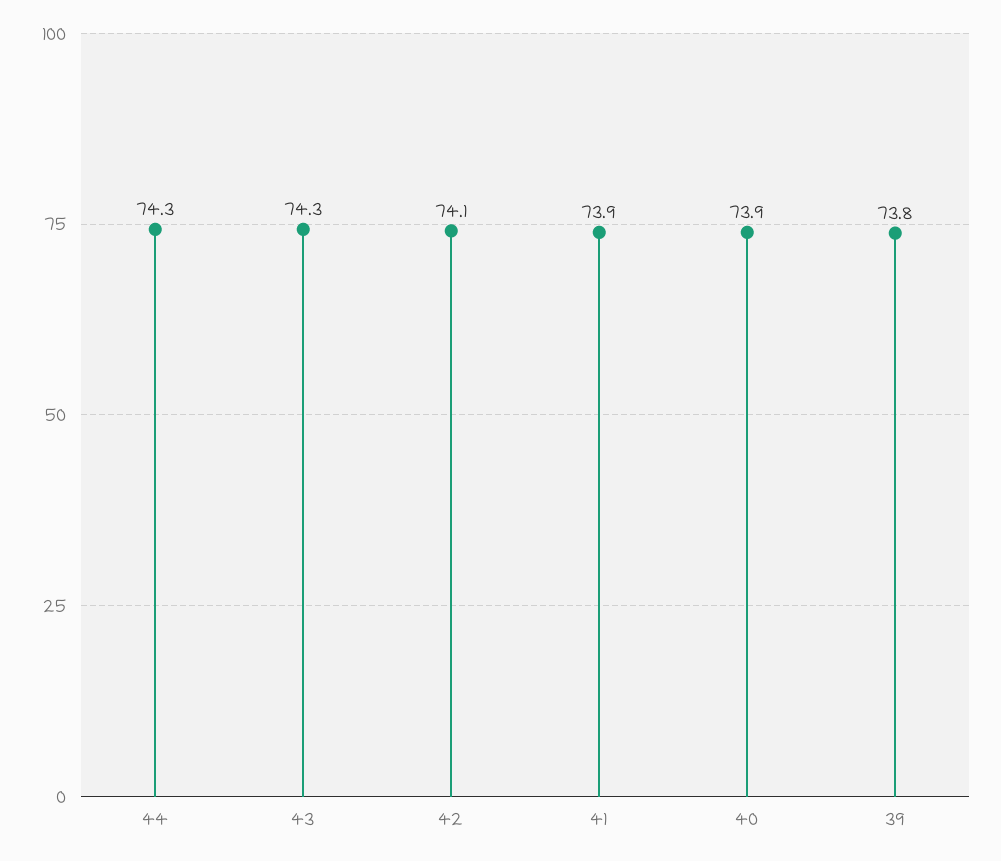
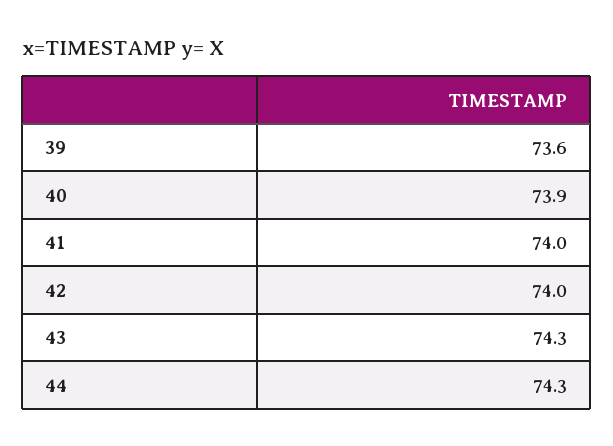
  {
    "44": 74.3,
    "43": 74.3,
-   "42": 74.1,
+   "42": 74,
-   "41": 73.9,
+   "41": 74,
    "40": 73.9,
-   "39": 73.8
+   "39": 73.6
  }

